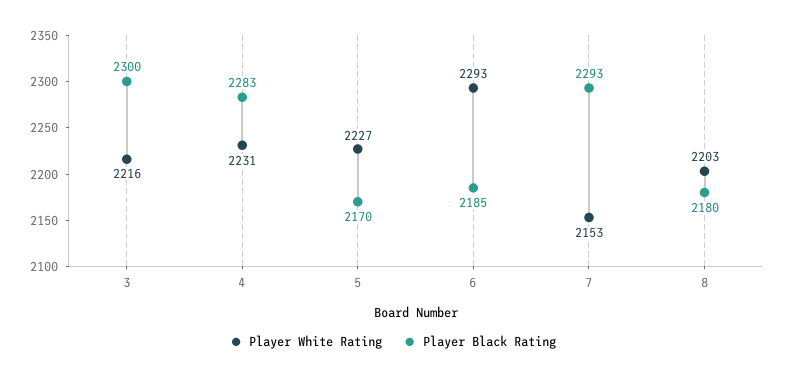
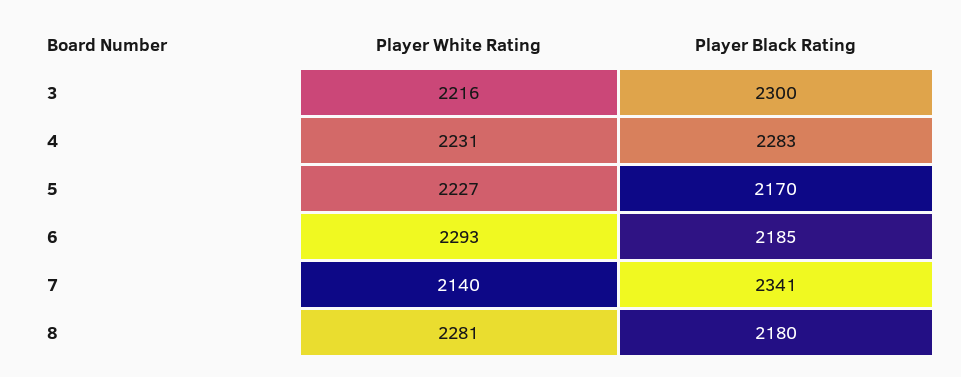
  {
    "Player White Rating": {
      "3": 2216,
      "4": 2231,
      "5": 2227,
      "6": 2293,
-     "7": 2153,
+     "7": 2140,
-     "8": 2203
+     "8": 2281
    },
    "Player Black Rating": {
      "3": 2300,
      "4": 2283,
      "5": 2170,
      "6": 2185,
-     "7": 2293,
+     "7": 2341,
      "8": 2180
    }
  }

